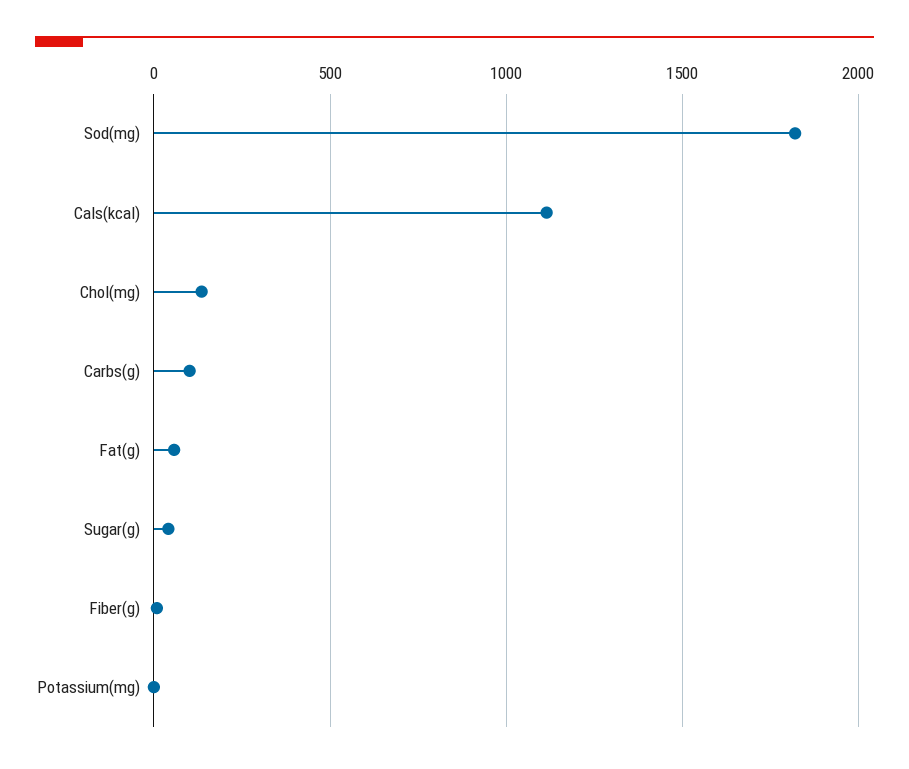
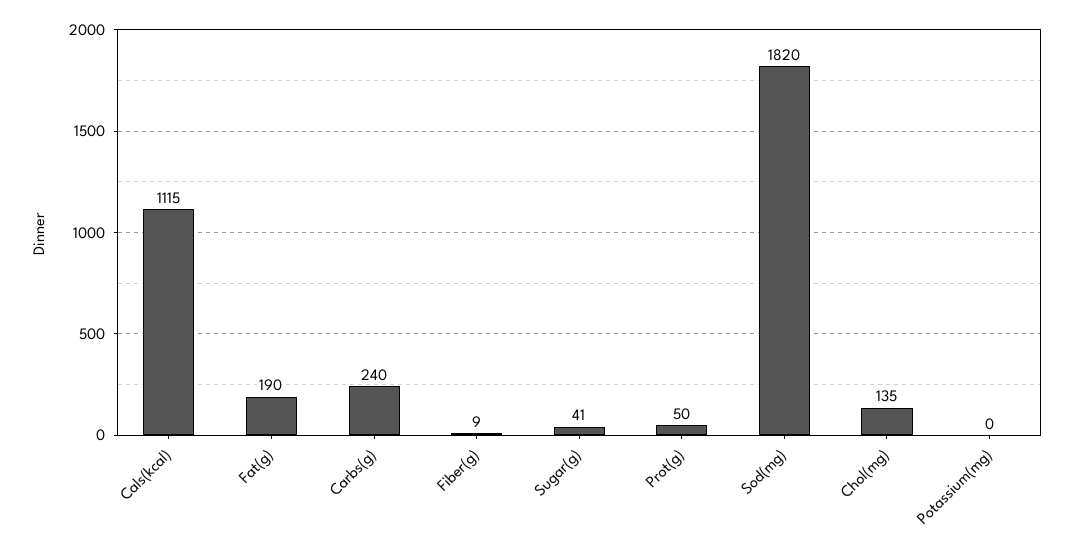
  {
    "Sod(mg)": 1820,
    "Cals(kcal)": 1115,
    "Chol(mg)": 135,
-   "Carbs(g)": 100,
+   "Carbs(g)": 240,
-   "Fat(g)": 50,
+   "Fat(g)": 190,
    "Sugar(g)": 41,
    "Fiber(g)": 9,
-   "Potassium(mg)": 0
+   "Potassium(mg)": 0,
+   "Prot(g)": 50
  }

